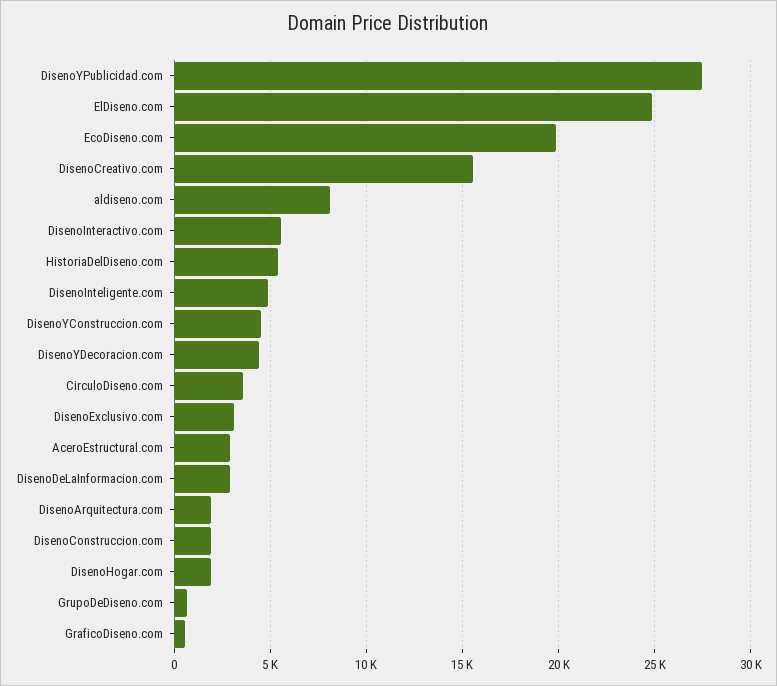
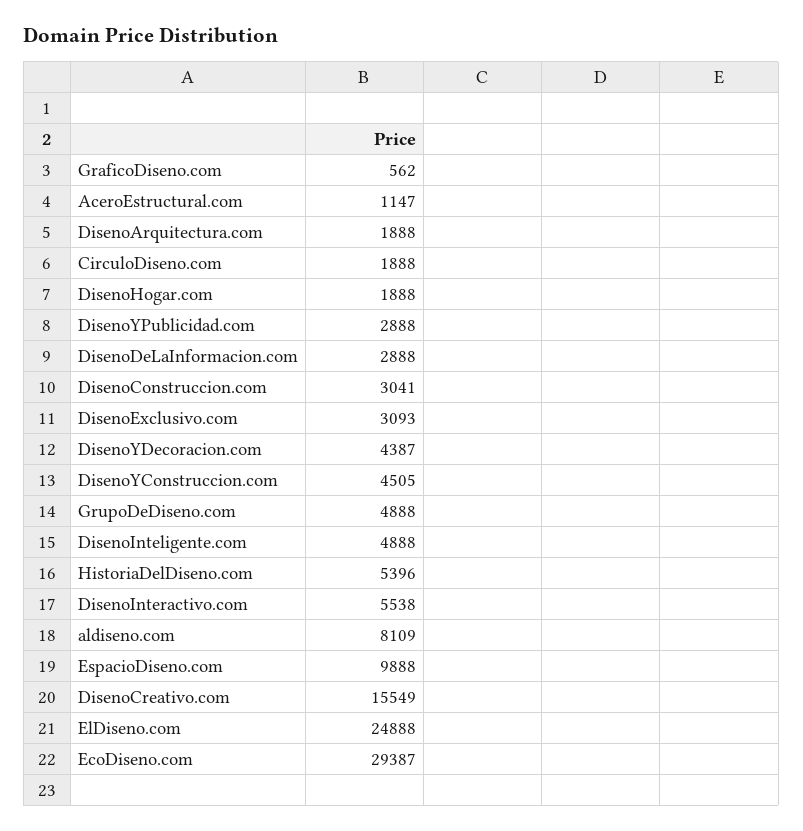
  {
-   "DisenoYPublicidad.com": 27500,
+   "DisenoYPublicidad.com": 2888,
    "ElDiseno.com": 24888,
-   "EcoDiseno.com": 20000,
+   "EcoDiseno.com": 29387,
    "DisenoCreativo.com": 15549,
    "aldiseno.com": 8109,
    "DisenoInteractivo.com": 5538,
    "HistoriaDelDiseno.com": 5396,
    "DisenoInteligente.com": 4888,
    "DisenoYConstruccion.com": 4505,
    "DisenoYDecoracion.com": 4387,
-   "CirculoDiseno.com": 3500,
+   "CirculoDiseno.com": 1888,
    "DisenoExclusivo.com": 3093,
-   "AceroEstructural.com": 3000,
+   "AceroEstructural.com": 1147,
    "DisenoDeLaInformacion.com": 2888,
    "DisenoArquitectura.com": 1888,
-   "DisenoConstruccion.com": 2000,
+   "DisenoConstruccion.com": 3041,
    "DisenoHogar.com": 1888,
-   "GrupoDeDiseno.com": 500,
+   "GrupoDeDiseno.com": 4888,
-   "GraficoDiseno.com": 562
+   "GraficoDiseno.com": 562,
+   "EspacioDiseno.com": 9888
  }

